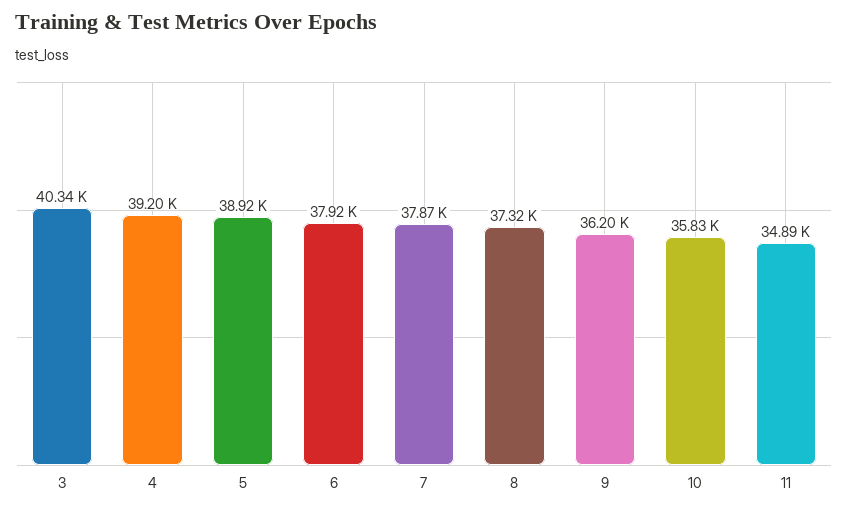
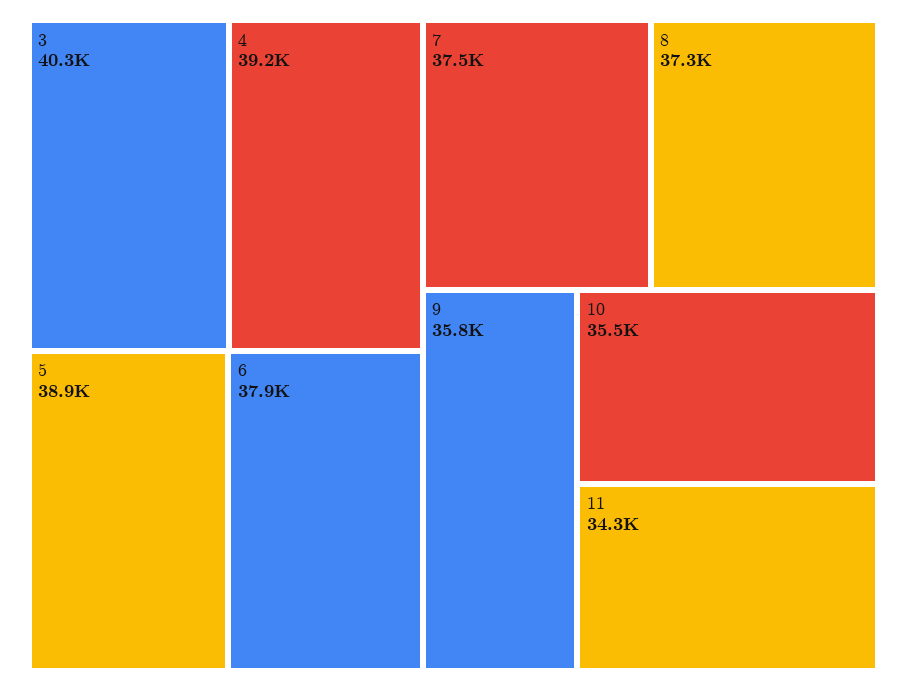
  {
    "3": 40340,
    "4": 39200,
    "5": 38920,
    "6": 37920,
-   "7": 37870,
+   "7": 37500,
    "8": 37320,
-   "9": 36200,
+   "9": 35800,
-   "10": 35830,
+   "10": 35500,
-   "11": 34890
+   "11": 34300
  }

